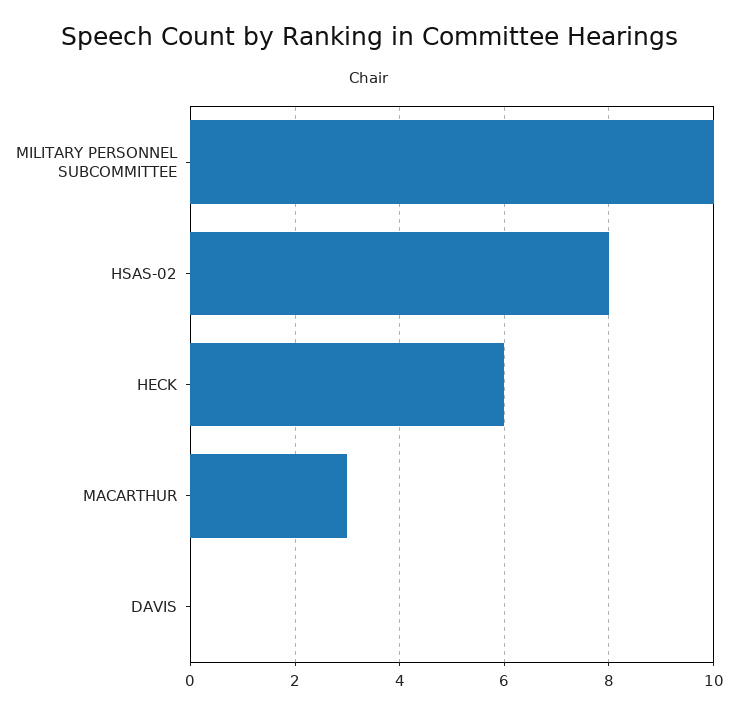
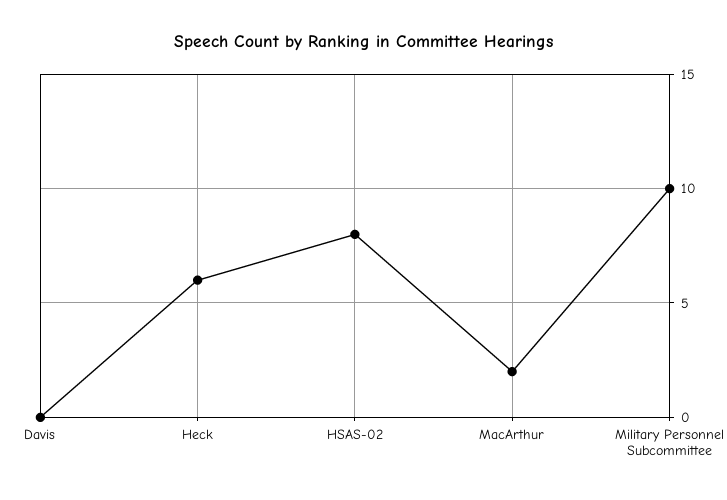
  {
    "MILITARY PERSONNEL SUBCOMMITTEE": 10,
    "HSAS-02": 8,
    "HECK": 6,
-   "MACARTHUR": 3,
+   "MACARTHUR": 2,
    "DAVIS": 0
  }

